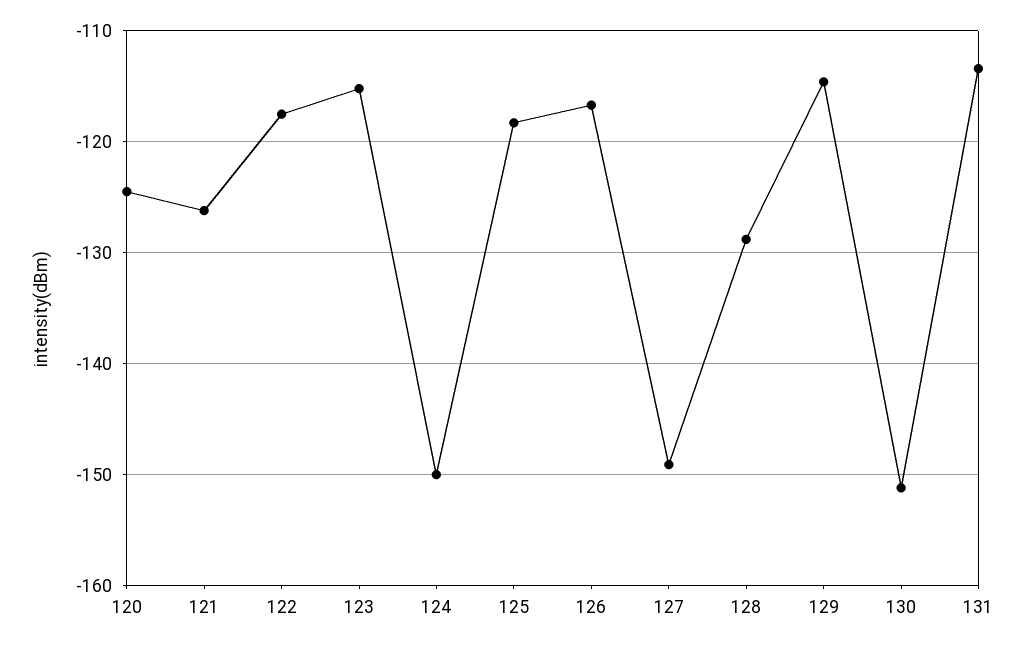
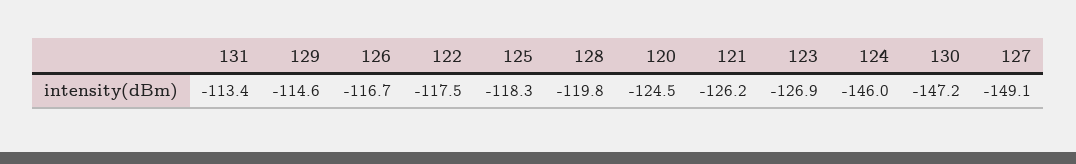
  {
    "120": -124.5,
    "121": -126.2,
    "122": -117.5,
-   "123": -115,
+   "123": -126.9,
-   "124": -150,
+   "124": -146,
    "125": -118.3,
    "126": -116.7,
    "127": -149.1,
-   "128": -129,
+   "128": -119.8,
    "129": -114.6,
-   "130": -151,
+   "130": -147.2,
    "131": -113.4
  }

